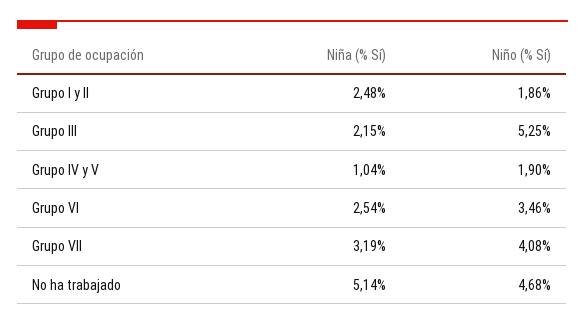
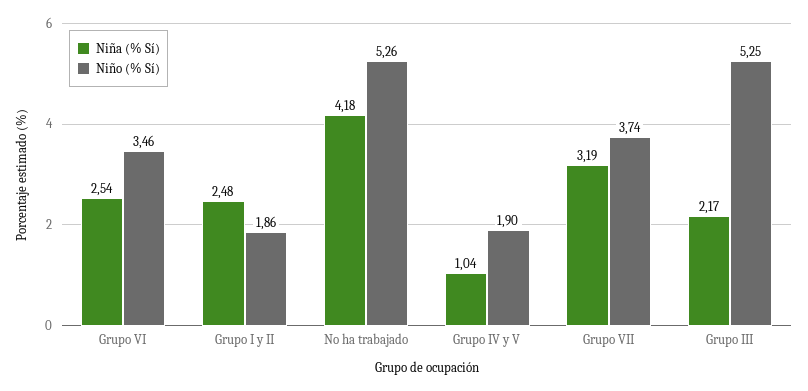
  {
    "Niña (% Sí)": {
      "Grupo I y II": 2.48,
-     "Grupo III": 2.15,
+     "Grupo III": 2.17,
      "Grupo IV y V": 1.04,
      "Grupo VI": 2.54,
      "Grupo VII": 3.19,
-     "No ha trabajado": 5.14
+     "No ha trabajado": 4.18
    },
    "Niño (% Sí)": {
      "Grupo I y II": 1.86,
      "Grupo III": 5.25,
      "Grupo IV y V": 1.9,
      "Grupo VI": 3.46,
-     "Grupo VII": 4.08,
+     "Grupo VII": 3.74,
-     "No ha trabajado": 4.68
+     "No ha trabajado": 5.26
    }
  }

